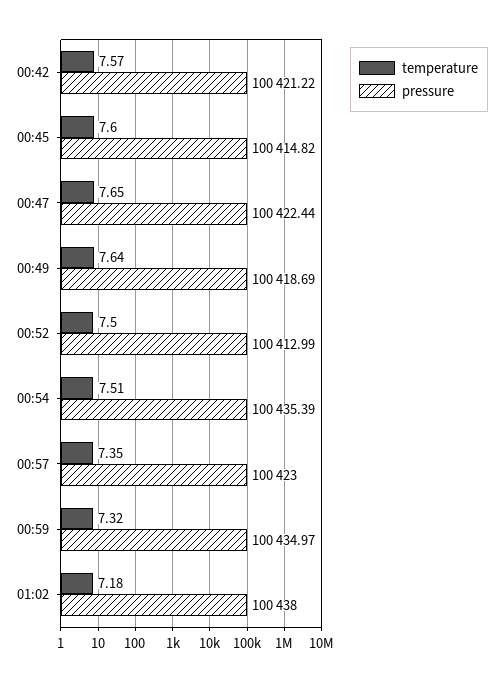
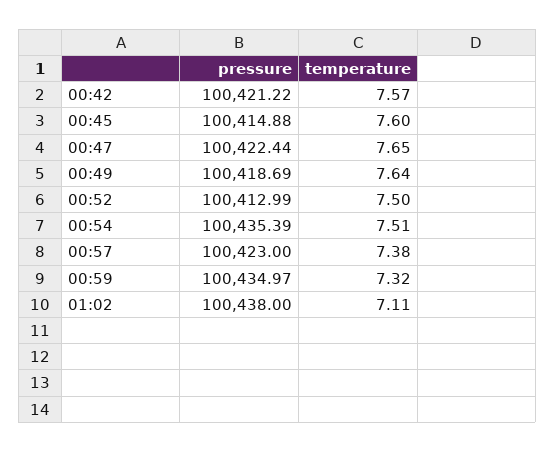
  {
    "temperature": {
      "00:42": 7.57,
      "00:45": 7.6,
      "00:47": 7.65,
      "00:49": 7.64,
      "00:52": 7.5,
      "00:54": 7.51,
-     "00:57": 7.35,
+     "00:57": 7.38,
      "00:59": 7.32,
-     "01:02": 7.18
+     "01:02": 7.11
    },
    "pressure": {
      "00:42": 100421.22,
-     "00:45": 100414.82,
+     "00:45": 100414.88,
      "00:47": 100422.44,
      "00:49": 100418.69,
      "00:52": 100412.99,
      "00:54": 100435.39,
      "00:57": 100423,
      "00:59": 100434.97,
      "01:02": 100438
    }
  }

